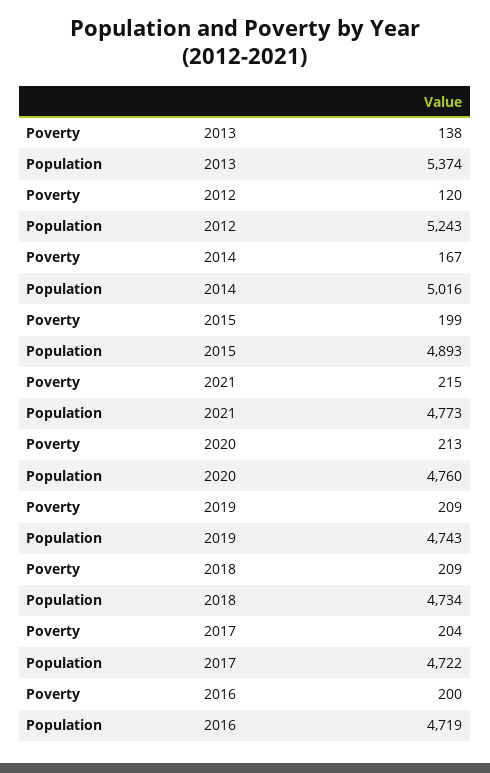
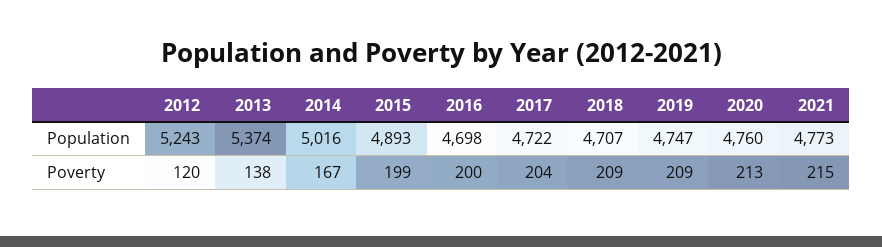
  {
    "Poverty": {
      "2013": 138,
      "2012": 120,
      "2014": 167,
      "2015": 199,
      "2021": 215,
      "2020": 213,
      "2019": 209,
      "2018": 209,
      "2017": 204,
      "2016": 200
    },
    "Population": {
      "2013": 5374,
      "2012": 5243,
      "2014": 5016,
      "2015": 4893,
      "2021": 4773,
      "2020": 4760,
-     "2019": 4743,
+     "2019": 4747,
-     "2018": 4734,
+     "2018": 4707,
      "2017": 4722,
-     "2016": 4719
+     "2016": 4698
    }
  }

